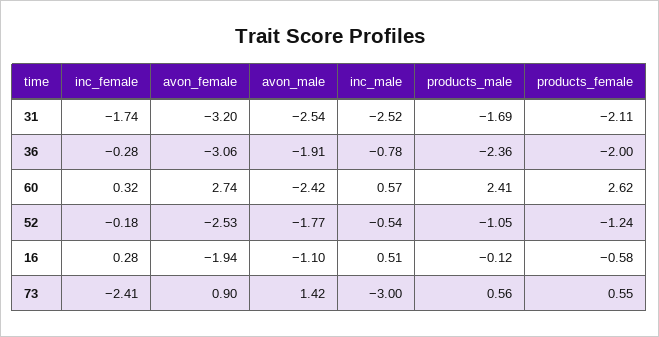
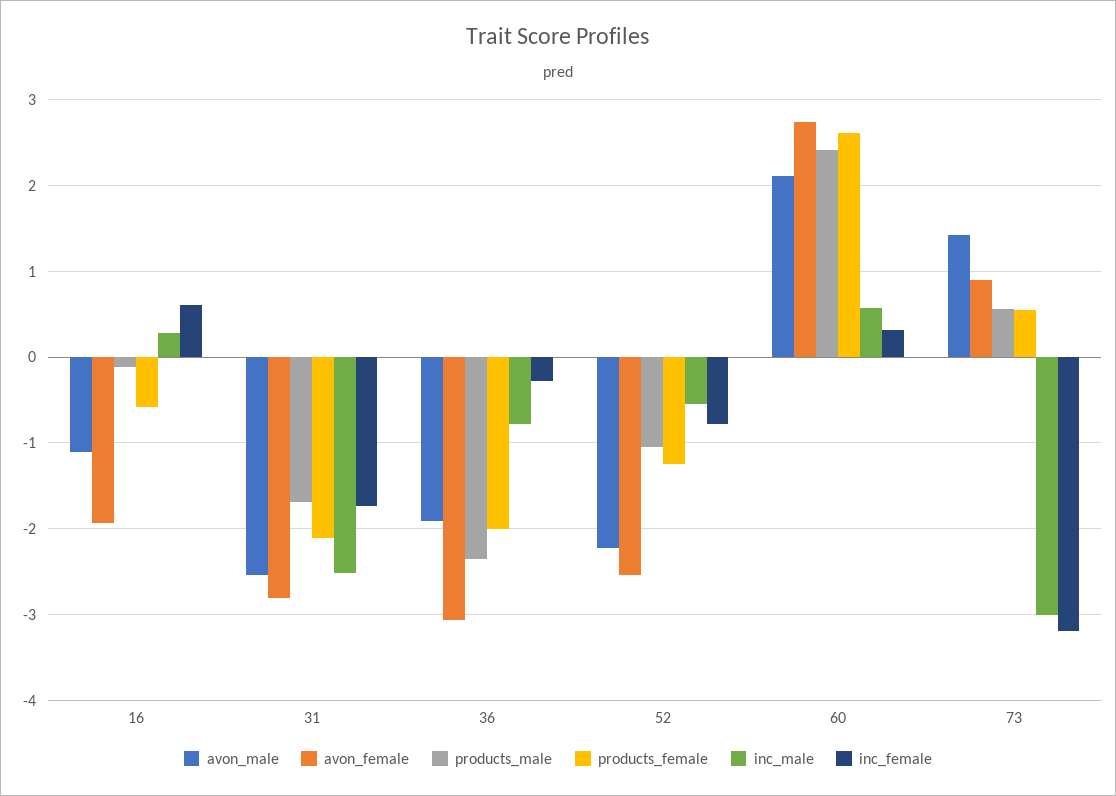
  {
    "inc_female": {
      "31": -1.74,
      "36": -0.28,
      "60": 0.32,
-     "52": -0.18,
+     "52": -0.8,
-     "16": 0.28,
+     "16": 0.6,
-     "73": -2.41
+     "73": -3.2
    },
    "avon_female": {
-     "31": -3.2,
+     "31": -2.8,
      "36": -3.06,
      "60": 2.74,
      "52": -2.53,
      "16": -1.94,
      "73": 0.9
    },
    "avon_male": {
      "31": -2.54,
      "36": -1.91,
-     "60": -2.42,
+     "60": 2.1,
-     "52": -1.77,
+     "52": -2.2,
      "16": -1.1,
      "73": 1.42
    },
    "inc_male": {
      "31": -2.52,
      "36": -0.78,
      "60": 0.57,
      "52": -0.54,
-     "16": 0.51,
+     "16": 0.3,
      "73": -3
    },
    "products_male": {
      "31": -1.69,
      "36": -2.36,
      "60": 2.41,
      "52": -1.05,
      "16": -0.12,
      "73": 0.56
    },
    "products_female": {
      "31": -2.11,
      "36": -2,
      "60": 2.62,
      "52": -1.24,
      "16": -0.58,
      "73": 0.55
    }
  }

